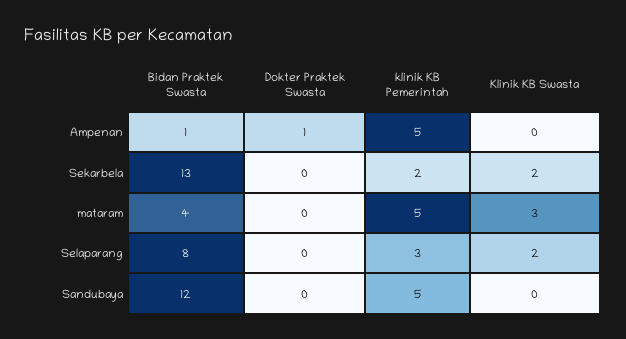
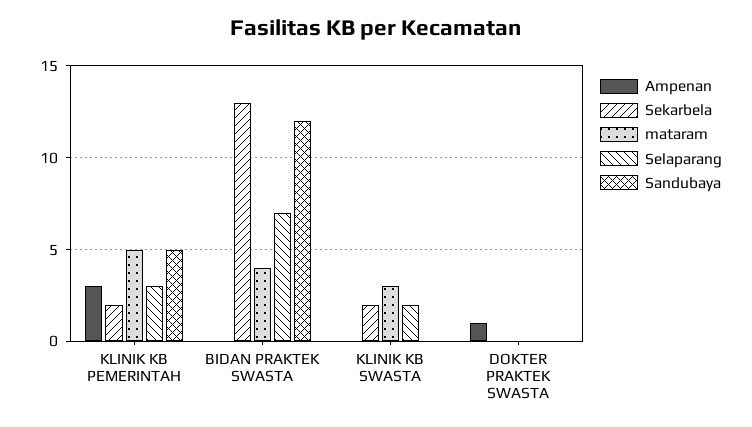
  {
    "Ampenan": {
-     "Bidan Praktek Swasta": 1,
+     "Bidan Praktek Swasta": 0,
      "Dokter Praktek Swasta": 1,
-     "klinik KB Pemerintah": 5,
+     "klinik KB Pemerintah": 3,
      "Klinik KB Swasta": 0
    },
    "Sekarbela": {
      "Bidan Praktek Swasta": 13,
      "Dokter Praktek Swasta": 0,
      "klinik KB Pemerintah": 2,
      "Klinik KB Swasta": 2
    },
    "mataram": {
      "Bidan Praktek Swasta": 4,
      "Dokter Praktek Swasta": 0,
      "klinik KB Pemerintah": 5,
      "Klinik KB Swasta": 3
    },
    "Selaparang": {
-     "Bidan Praktek Swasta": 8,
+     "Bidan Praktek Swasta": 7,
      "Dokter Praktek Swasta": 0,
      "klinik KB Pemerintah": 3,
      "Klinik KB Swasta": 2
    },
    "Sandubaya": {
      "Bidan Praktek Swasta": 12,
      "Dokter Praktek Swasta": 0,
      "klinik KB Pemerintah": 5,
      "Klinik KB Swasta": 0
    }
  }

